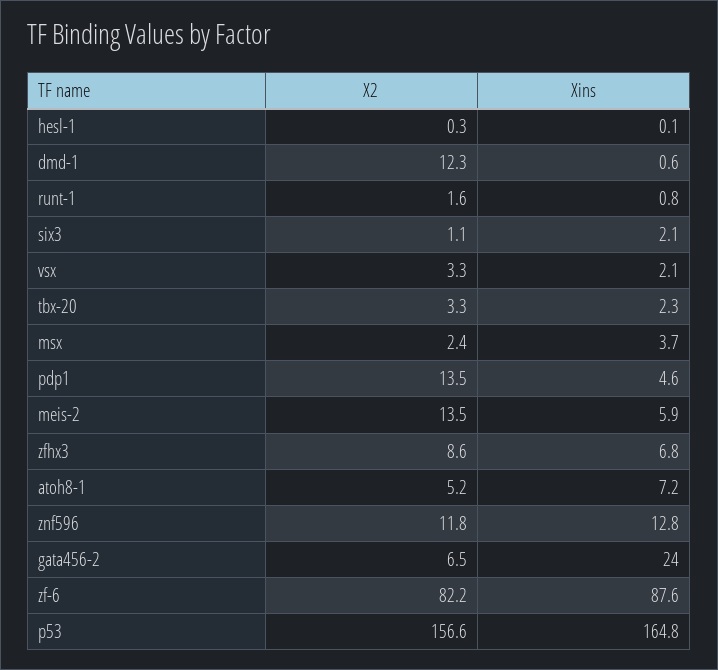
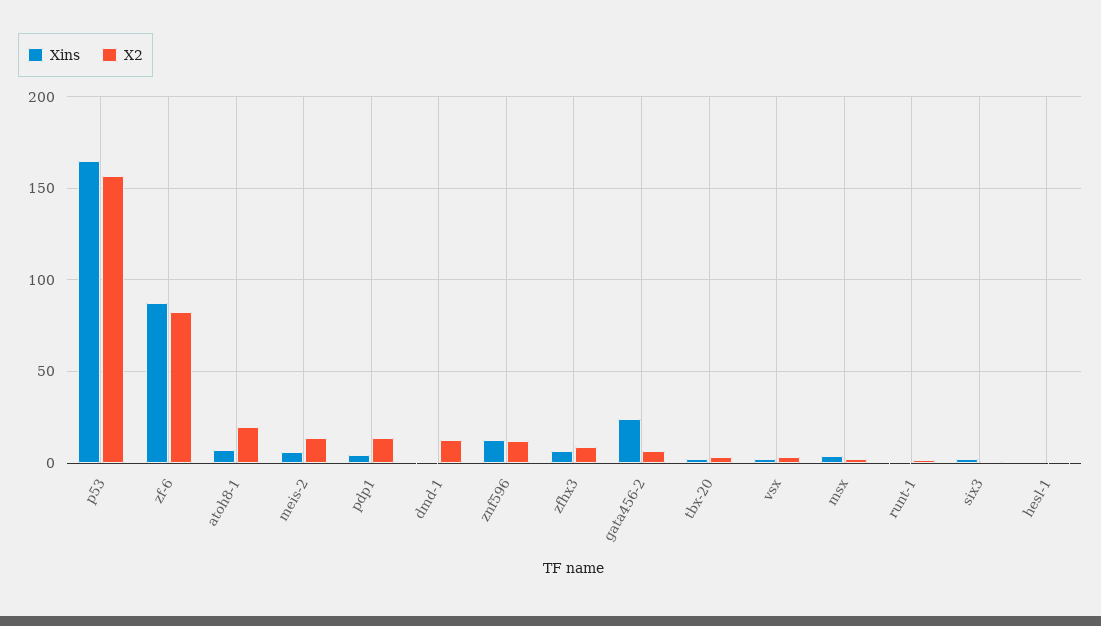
  {
    "X2": {
      "hesl-1": 0.3,
      "dmd-1": 12.3,
      "runt-1": 1.6,
      "six3": 1.1,
      "vsx": 3.3,
      "tbx-20": 3.3,
      "msx": 2.4,
      "pdp1": 13.5,
      "meis-2": 13.5,
      "zfhx3": 8.6,
-     "atoh8-1": 5.2,
+     "atoh8-1": 20,
      "znf596": 11.8,
      "gata456-2": 6.5,
      "zf-6": 82.2,
      "p53": 156.6
    },
    "Xins": {
      "hesl-1": 0.1,
      "dmd-1": 0.6,
      "runt-1": 0.8,
      "six3": 2.1,
      "vsx": 2.1,
      "tbx-20": 2.3,
      "msx": 3.7,
      "pdp1": 4.6,
      "meis-2": 5.9,
      "zfhx3": 6.8,
      "atoh8-1": 7.2,
      "znf596": 12.8,
      "gata456-2": 24,
      "zf-6": 87.6,
      "p53": 164.8
    }
  }

